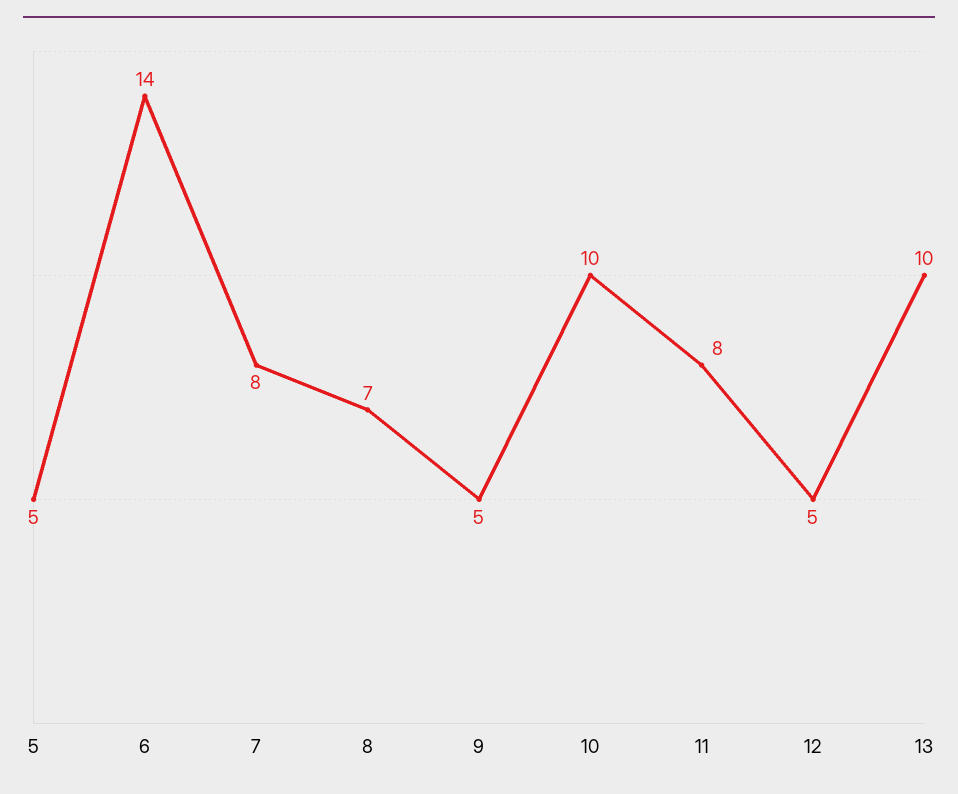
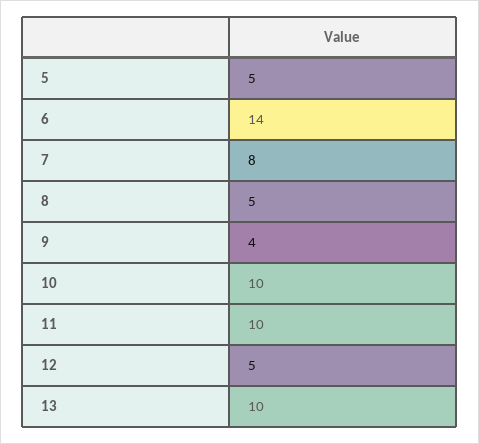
  {
    "5": 5,
    "6": 14,
    "7": 8,
-   "8": 7,
+   "8": 5,
-   "9": 5,
+   "9": 4,
    "10": 10,
-   "11": 8,
+   "11": 10,
    "12": 5,
    "13": 10
  }

